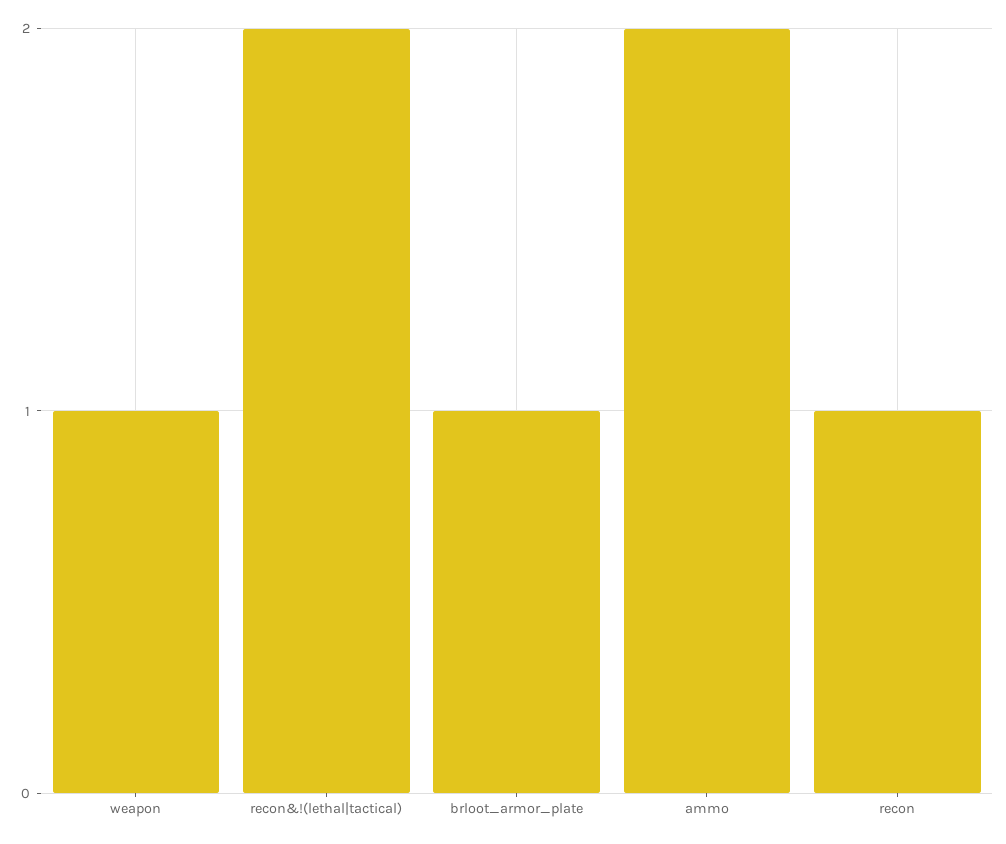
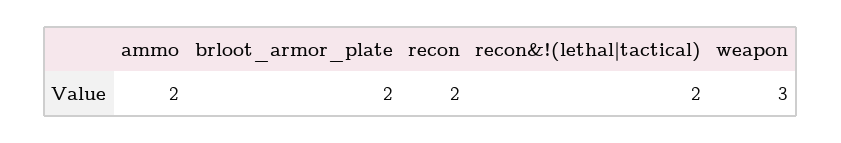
  {
-   "weapon": 1,
+   "weapon": 3,
    "recon&!(lethal|tactical)": 2,
-   "brloot_armor_plate": 1,
+   "brloot_armor_plate": 2,
    "ammo": 2,
-   "recon": 1
+   "recon": 2
  }

